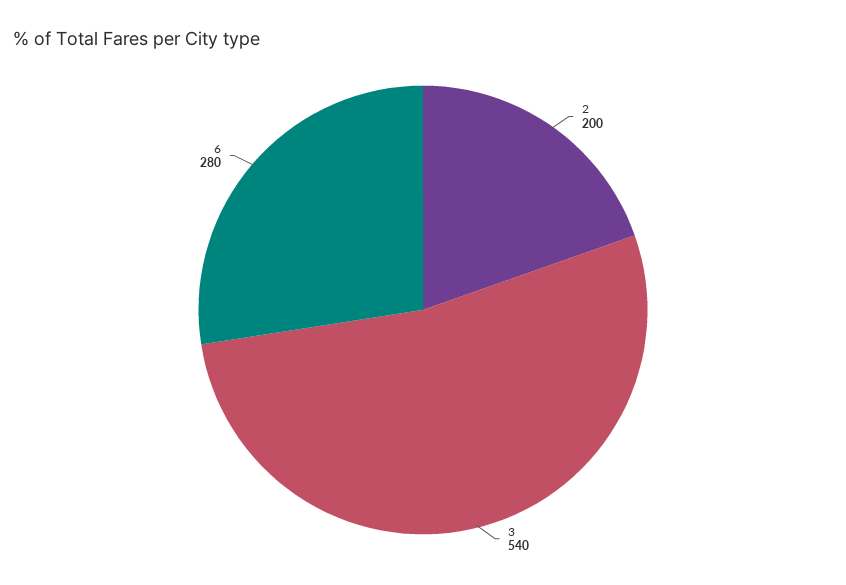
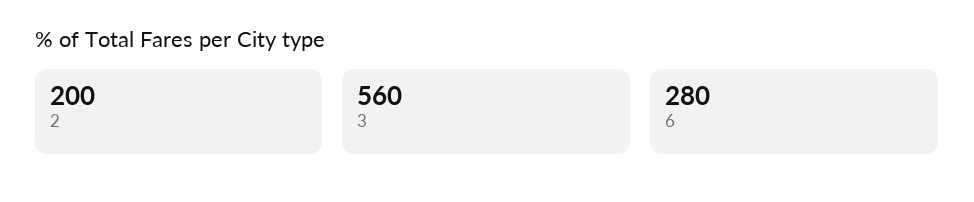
  {
    "2": 200,
-   "3": 540,
+   "3": 560,
    "6": 280
  }

